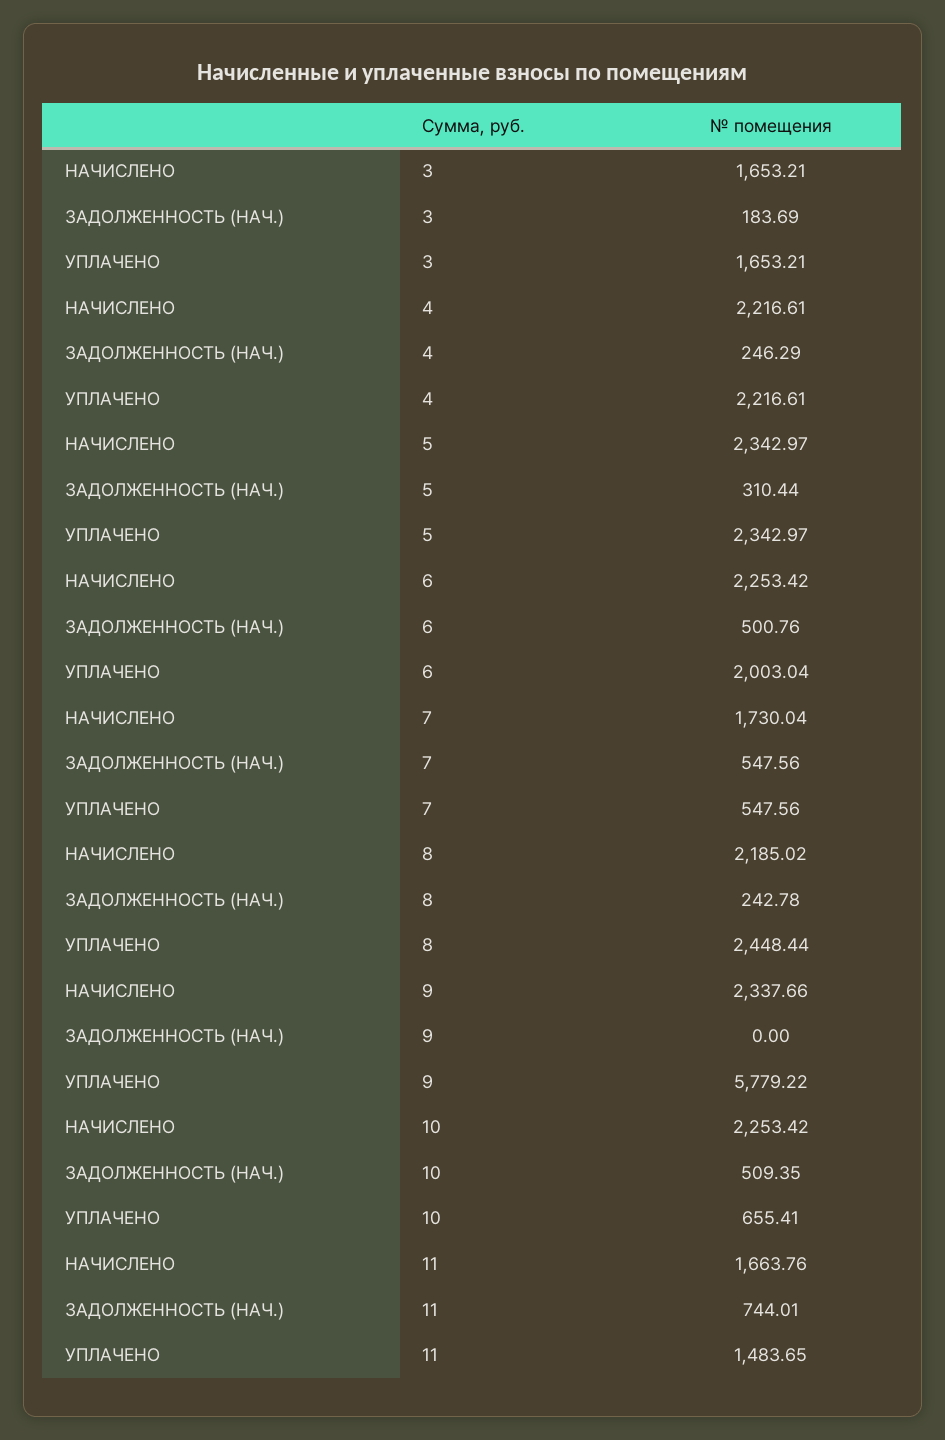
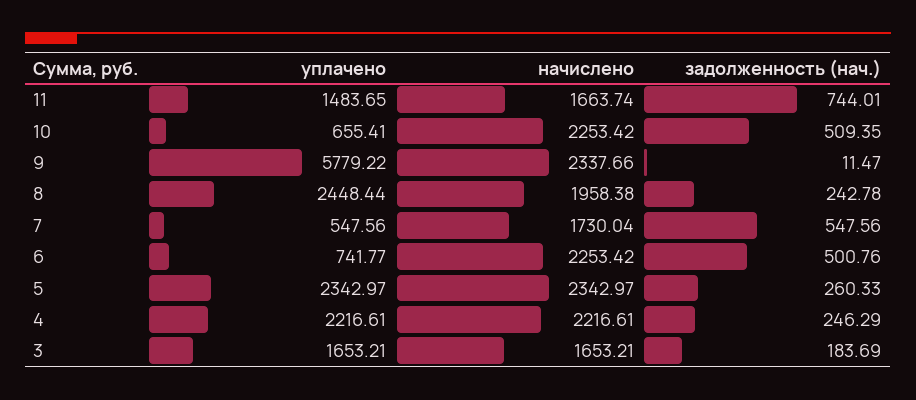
  {
    "НАЧИСЛЕНО": {
      "3": 1653.21,
      "4": 2216.61,
      "5": 2342.97,
      "6": 2253.42,
      "7": 1730.04,
-     "8": 2185.02,
+     "8": 1958.38,
      "9": 2337.66,
      "10": 2253.42,
-     "11": 1663.76
+     "11": 1663.74
    },
    "ЗАДОЛЖЕННОСТЬ (НАЧ.)": {
      "3": 183.69,
      "4": 246.29,
-     "5": 310.44,
+     "5": 260.33,
      "6": 500.76,
      "7": 547.56,
      "8": 242.78,
-     "9": 0,
+     "9": 11.47,
      "10": 509.35,
      "11": 744.01
    },
    "УПЛАЧЕНО": {
      "3": 1653.21,
      "4": 2216.61,
      "5": 2342.97,
-     "6": 2003.04,
+     "6": 741.77,
      "7": 547.56,
      "8": 2448.44,
      "9": 5779.22,
      "10": 655.41,
      "11": 1483.65
    }
  }

